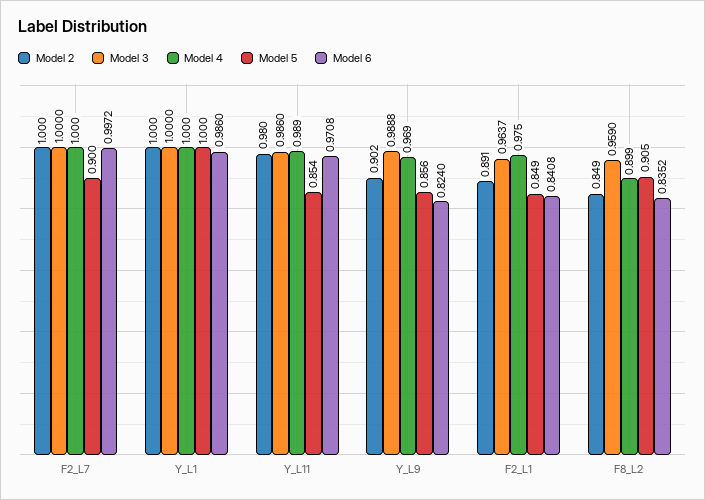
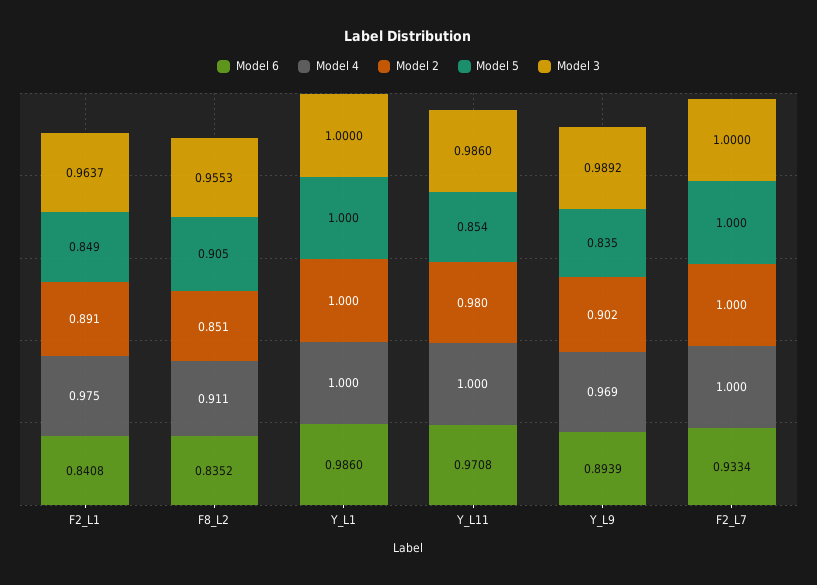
  {
    "Model 2": {
      "F2_L7": 1,
      "Y_L1": 1,
      "Y_L11": 0.98,
      "Y_L9": 0.902,
      "F2_L1": 0.891,
-     "F8_L2": 0.849
+     "F8_L2": 0.851
    },
    "Model 3": {
      "F2_L7": 1,
      "Y_L1": 1,
      "Y_L11": 0.986,
-     "Y_L9": 0.9888,
+     "Y_L9": 0.9892,
      "F2_L1": 0.9637,
-     "F8_L2": 0.959
+     "F8_L2": 0.9553
    },
    "Model 4": {
      "F2_L7": 1,
      "Y_L1": 1,
-     "Y_L11": 0.989,
+     "Y_L11": 1,
      "Y_L9": 0.969,
      "F2_L1": 0.975,
-     "F8_L2": 0.899
+     "F8_L2": 0.911
    },
    "Model 5": {
-     "F2_L7": 0.9,
+     "F2_L7": 1,
      "Y_L1": 1,
      "Y_L11": 0.854,
-     "Y_L9": 0.856,
+     "Y_L9": 0.835,
      "F2_L1": 0.849,
      "F8_L2": 0.905
    },
    "Model 6": {
-     "F2_L7": 0.9972,
+     "F2_L7": 0.9334,
      "Y_L1": 0.986,
      "Y_L11": 0.9708,
-     "Y_L9": 0.824,
+     "Y_L9": 0.8939,
      "F2_L1": 0.8408,
      "F8_L2": 0.8352
    }
  }

